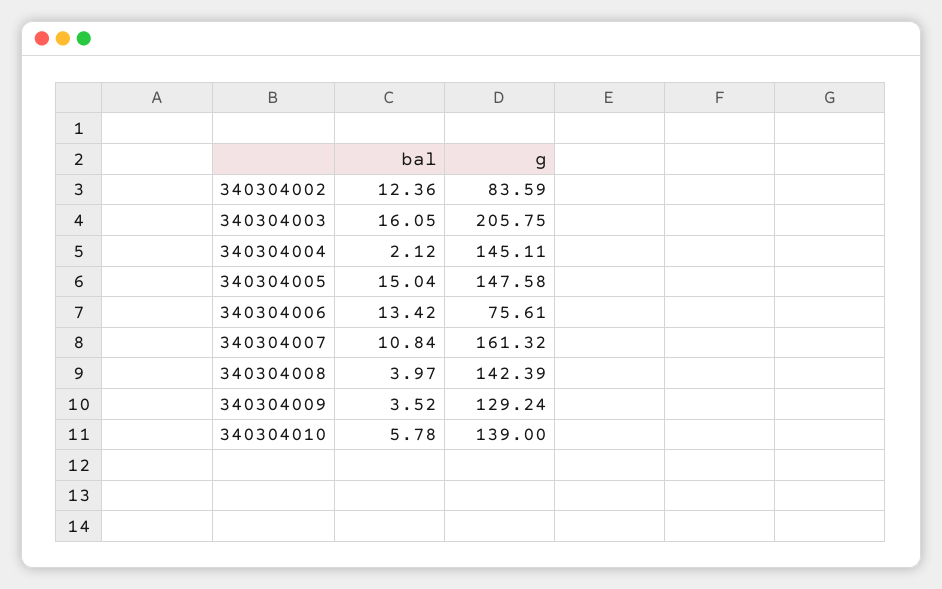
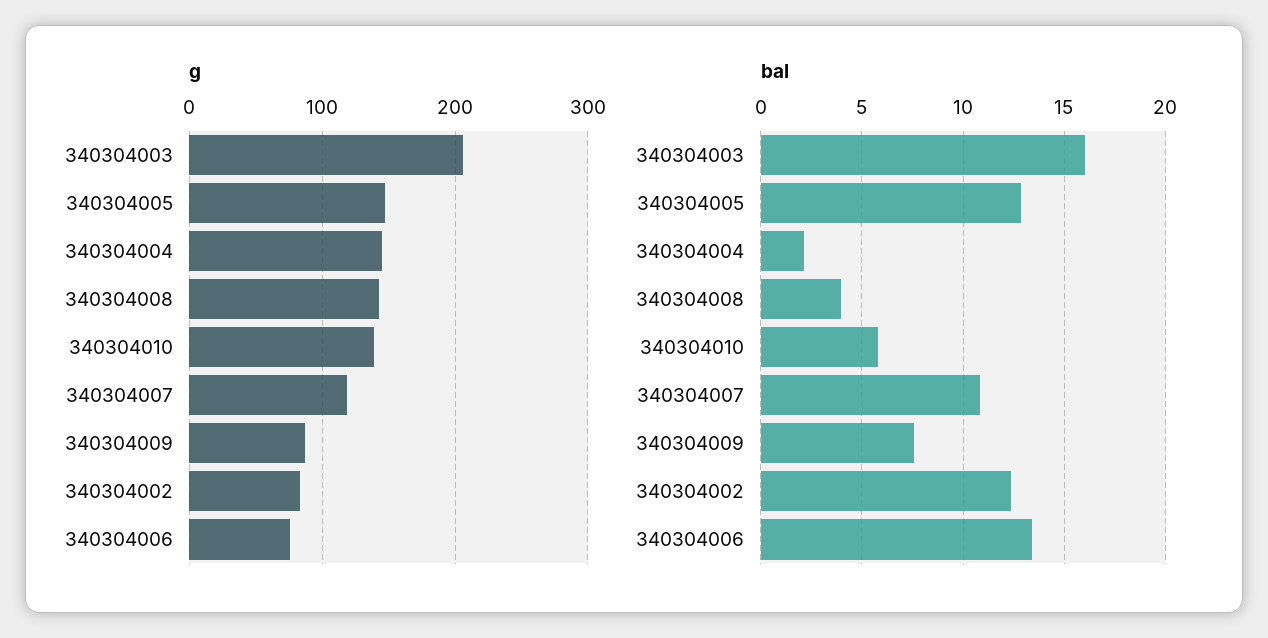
  {
    "bal": {
      "340304002": 12.36,
      "340304003": 16.05,
      "340304004": 2.12,
-     "340304005": 15.04,
+     "340304005": 13,
      "340304006": 13.42,
      "340304007": 10.84,
      "340304008": 3.97,
-     "340304009": 3.52,
+     "340304009": 7.5,
      "340304010": 5.78
    },
    "g": {
      "340304002": 83.59,
      "340304003": 205.75,
      "340304004": 145.11,
      "340304005": 147.58,
      "340304006": 75.61,
-     "340304007": 161.32,
+     "340304007": 120,
      "340304008": 142.39,
-     "340304009": 129.24,
+     "340304009": 90,
      "340304010": 139
    }
  }

